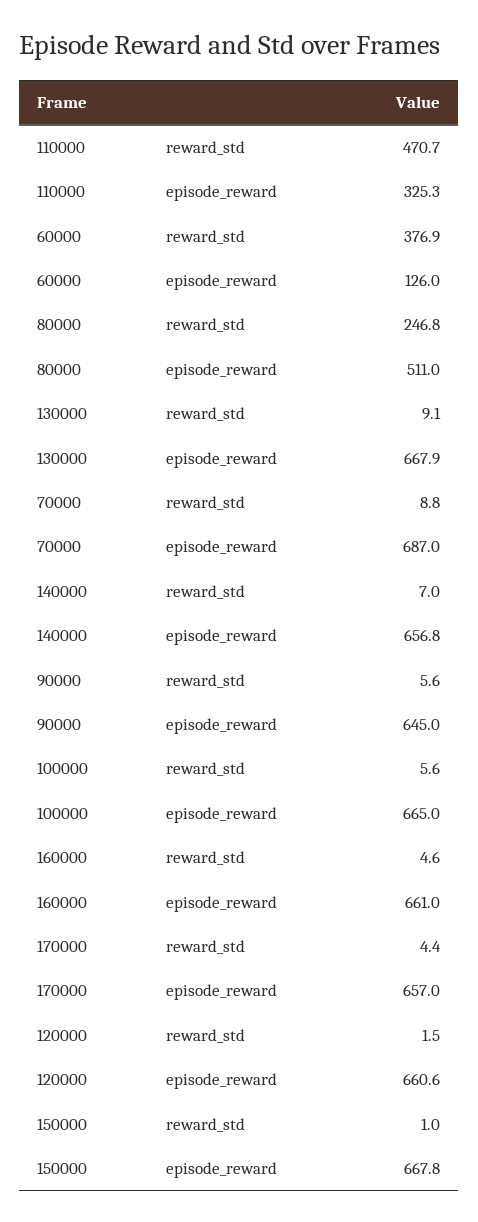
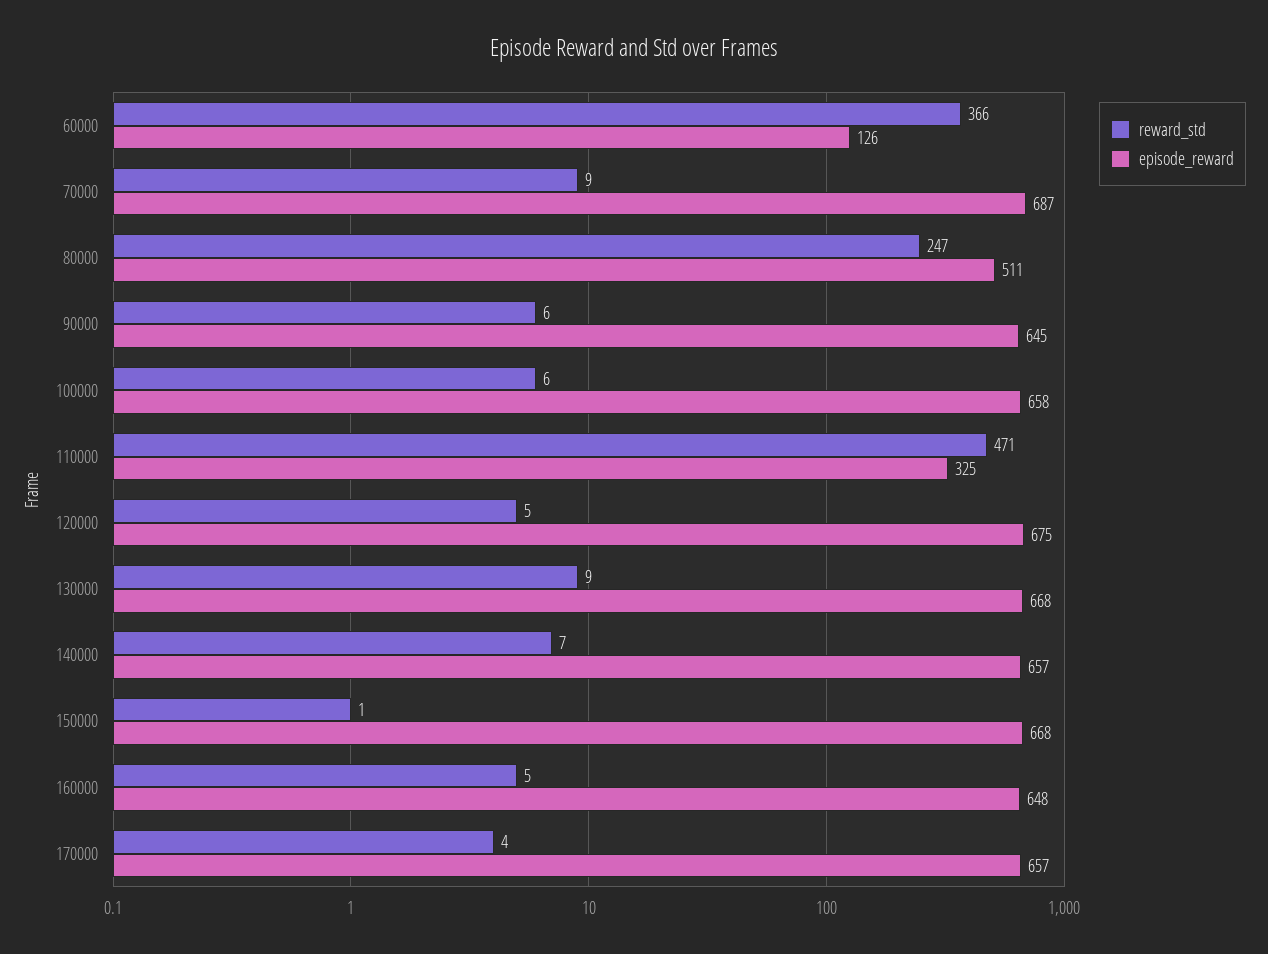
  {
    "reward_std": {
      "110000": 470.7,
-     "60000": 376.9,
+     "60000": 366,
      "80000": 246.8,
      "130000": 9.1,
      "70000": 8.8,
      "140000": 7,
      "90000": 5.6,
      "100000": 5.6,
      "160000": 4.6,
      "170000": 4.4,
-     "120000": 1.5,
+     "120000": 5,
      "150000": 1
    },
    "episode_reward": {
      "110000": 325.3,
      "60000": 126,
      "80000": 511,
      "130000": 667.9,
      "70000": 687,
      "140000": 656.8,
      "90000": 645,
-     "100000": 665,
+     "100000": 658,
-     "160000": 661,
+     "160000": 648,
      "170000": 657,
-     "120000": 660.6,
+     "120000": 675,
      "150000": 667.8
    }
  }

